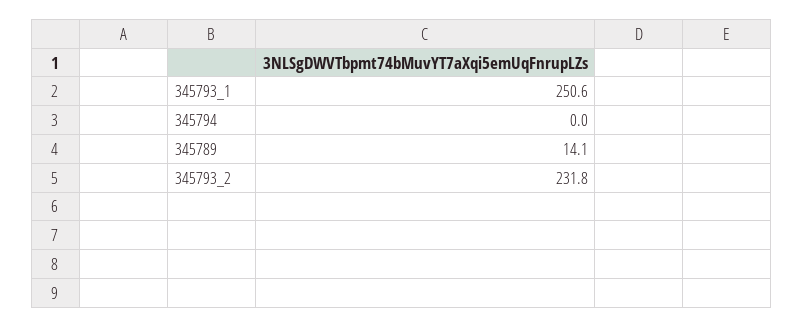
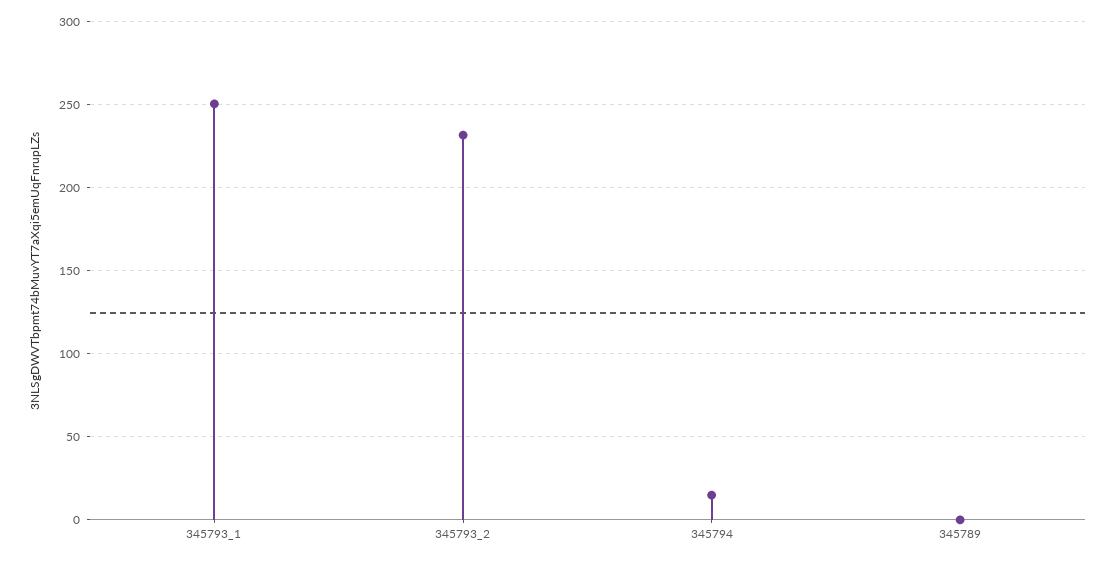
  {
    "345793_1": 250.6,
-   "345794": 0,
+   "345794": 15,
-   "345789": 14.1,
+   "345789": 0,
    "345793_2": 231.8
  }

